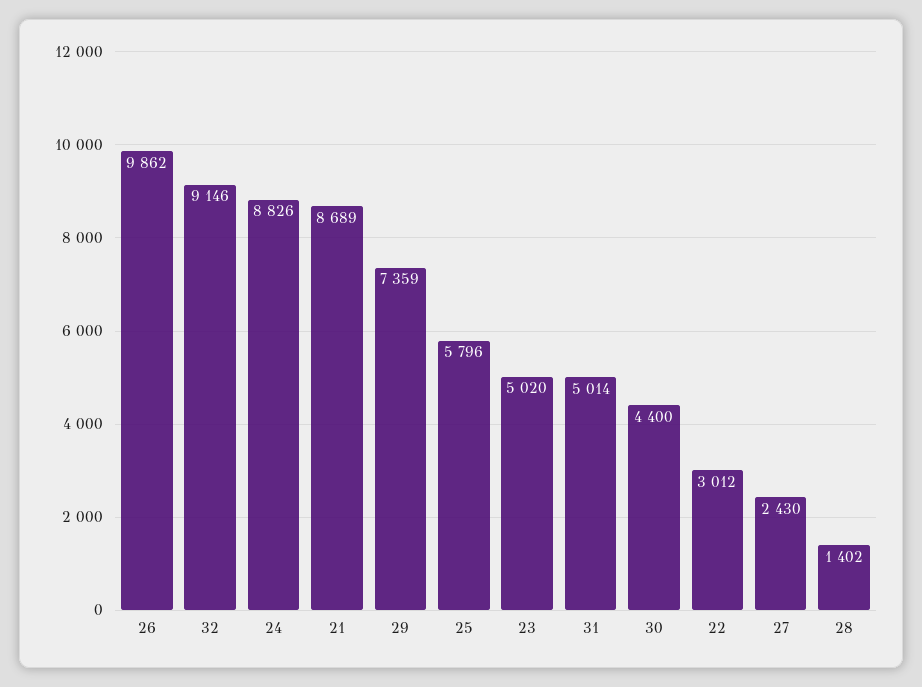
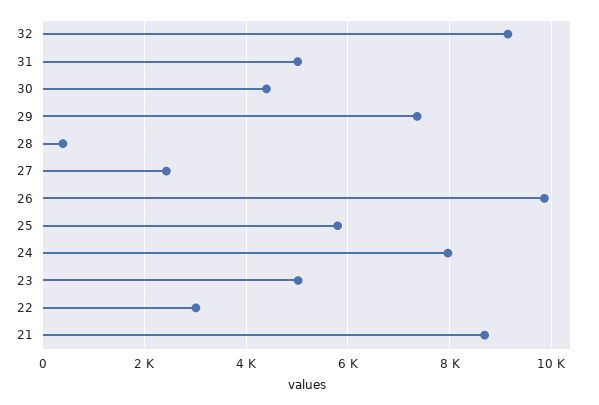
  {
    "26": 9862,
    "32": 9146,
-   "24": 8826,
+   "24": 8000,
    "21": 8689,
    "29": 7359,
    "25": 5796,
    "23": 5020,
    "31": 5014,
    "30": 4400,
    "22": 3012,
    "27": 2430,
-   "28": 1402
+   "28": 400
  }

